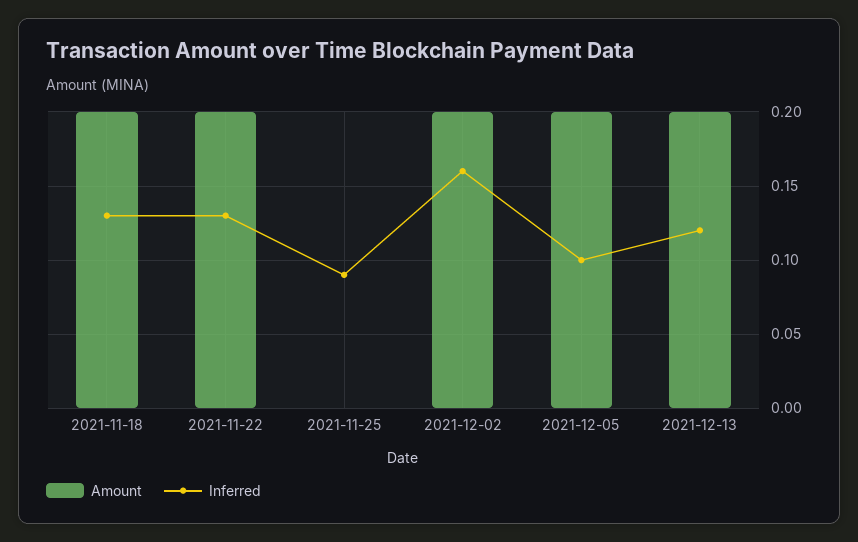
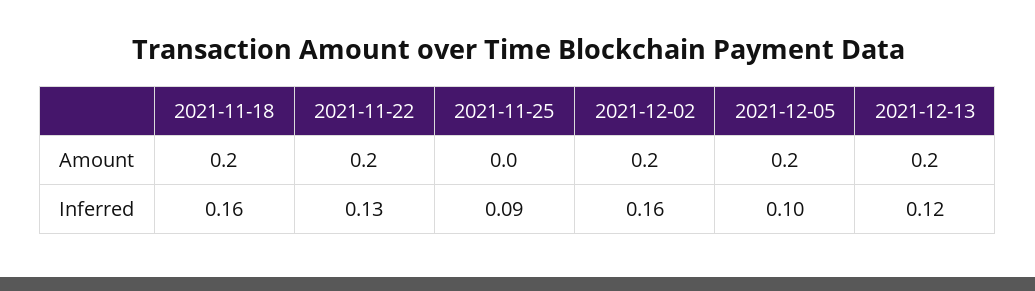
  {
    "Amount": {
      "2021-11-18": 0.2,
      "2021-11-22": 0.2,
      "2021-11-25": 0,
      "2021-12-02": 0.2,
      "2021-12-05": 0.2,
      "2021-12-13": 0.2
    },
    "Inferred": {
-     "2021-11-18": 0.13,
+     "2021-11-18": 0.16,
      "2021-11-22": 0.13,
      "2021-11-25": 0.09,
      "2021-12-02": 0.16,
      "2021-12-05": 0.1,
      "2021-12-13": 0.12
    }
  }

